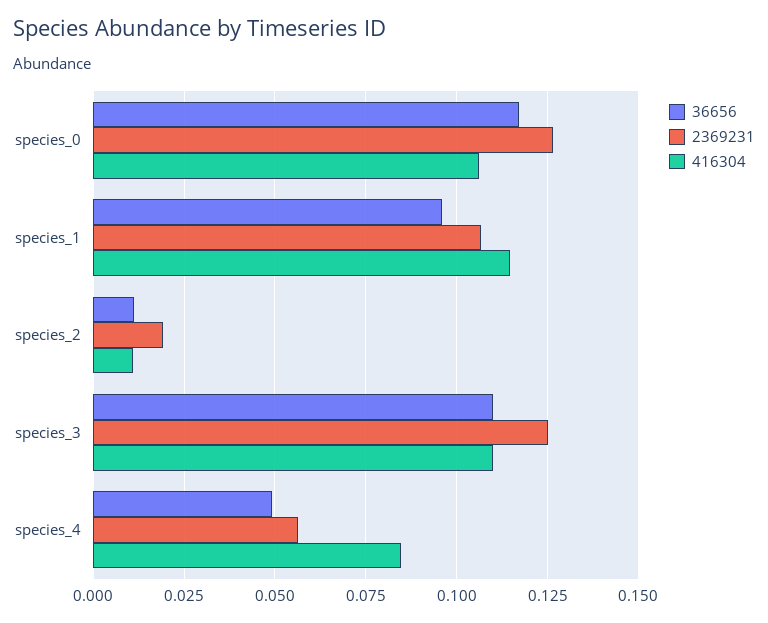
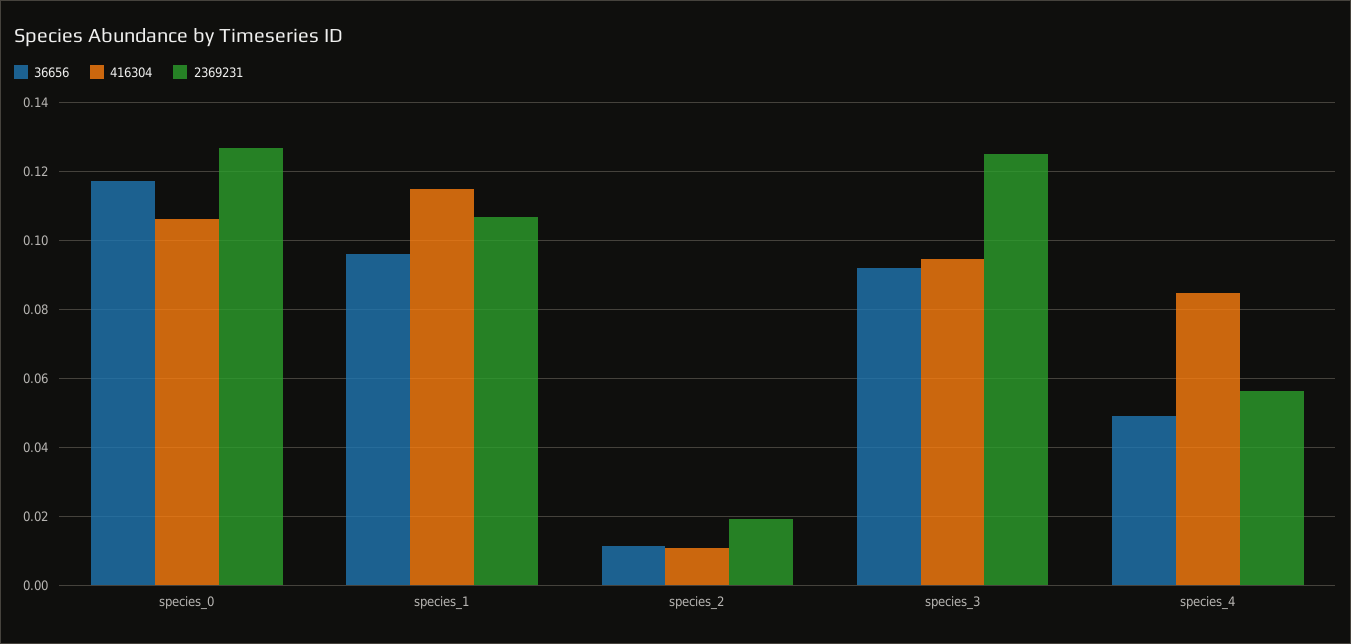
  {
    "36656": {
      "species_0": 0.118,
      "species_1": 0.096,
      "species_2": 0.012,
-     "species_3": 0.11,
+     "species_3": 0.092,
      "species_4": 0.05
    },
    "2369231": {
      "species_0": 0.126,
      "species_1": 0.106,
      "species_2": 0.02,
      "species_3": 0.126,
      "species_4": 0.056
    },
    "416304": {
      "species_0": 0.106,
      "species_1": 0.114,
      "species_2": 0.01,
-     "species_3": 0.11,
+     "species_3": 0.094,
      "species_4": 0.084
    }
  }

